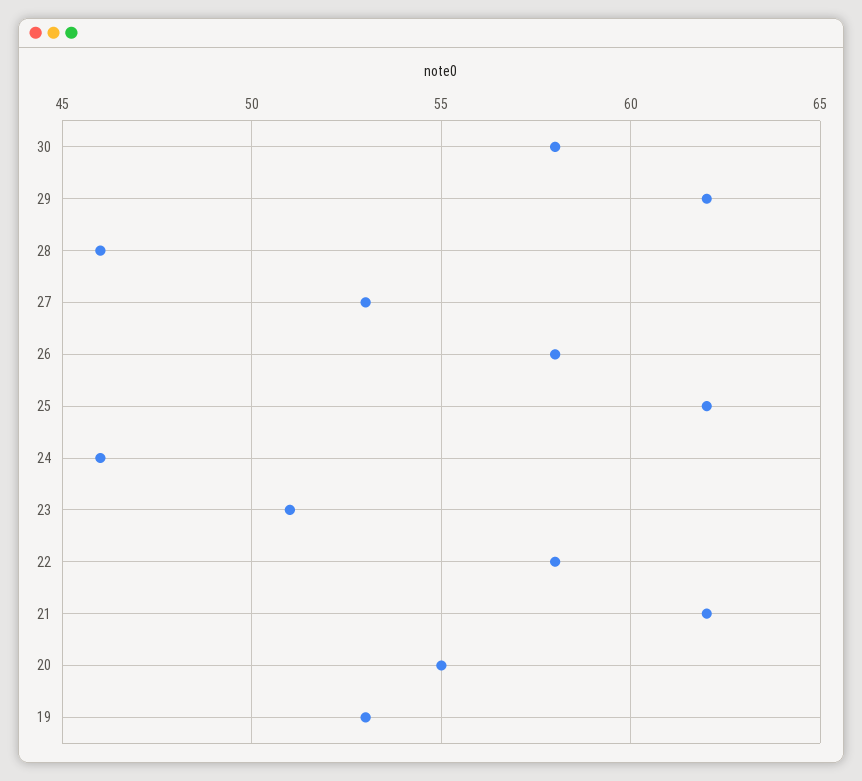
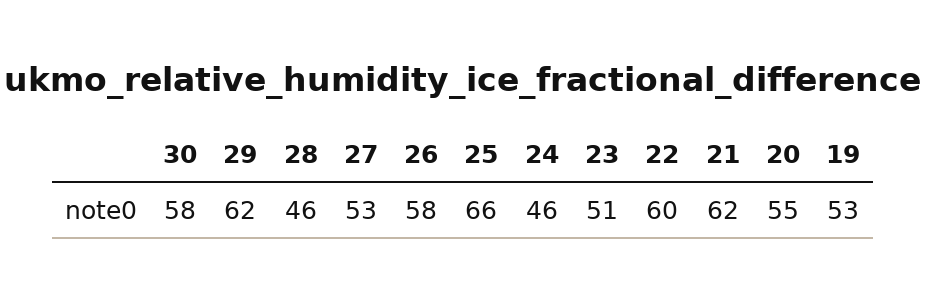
  {
    "30": 58,
    "29": 62,
    "28": 46,
    "27": 53,
    "26": 58,
-   "25": 62,
+   "25": 66,
    "24": 46,
    "23": 51,
-   "22": 58,
+   "22": 60,
    "21": 62,
    "20": 55,
    "19": 53
  }

